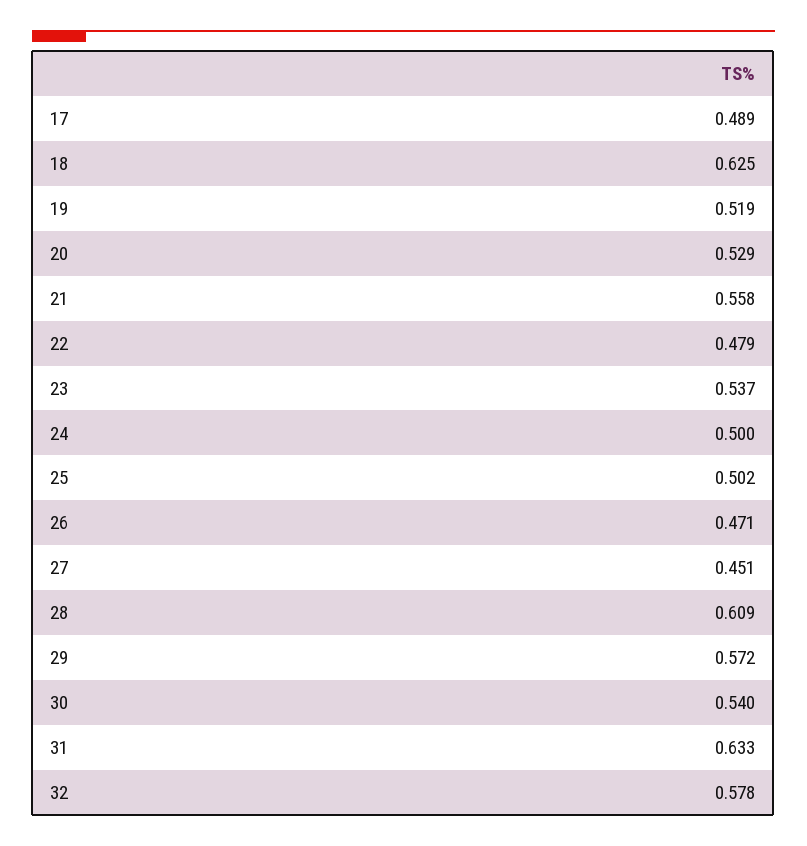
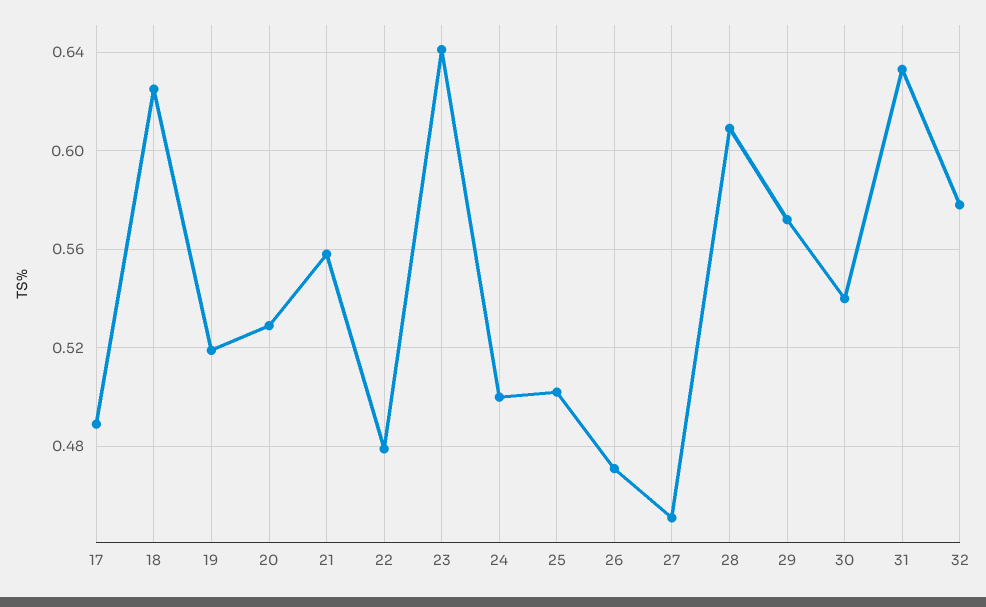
  {
    "17": 0.489,
    "18": 0.625,
    "19": 0.519,
    "20": 0.529,
    "21": 0.558,
    "22": 0.479,
-   "23": 0.537,
+   "23": 0.64,
    "24": 0.5,
    "25": 0.502,
    "26": 0.471,
    "27": 0.451,
    "28": 0.609,
    "29": 0.572,
    "30": 0.54,
    "31": 0.633,
    "32": 0.578
  }

